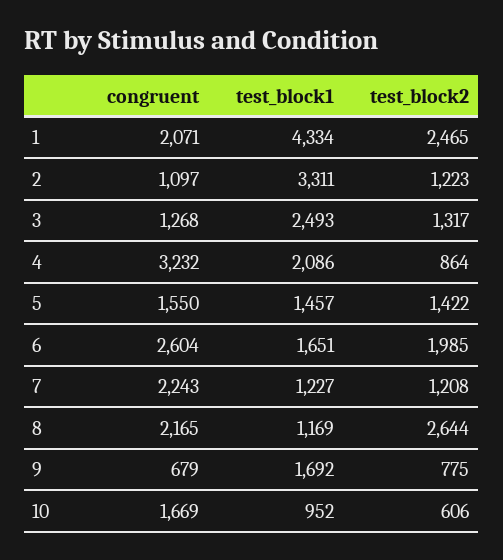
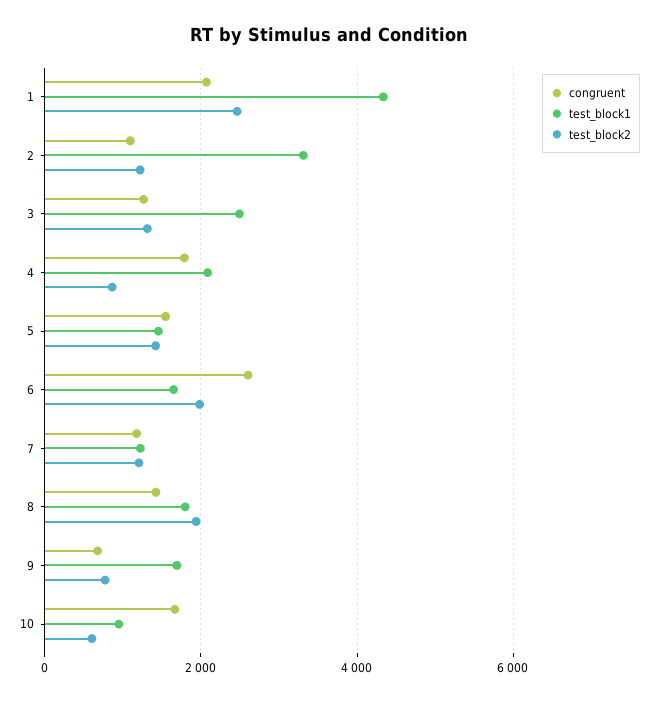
  {
    "congruent": {
      "1": 2071,
      "2": 1097,
      "3": 1268,
-     "4": 3232,
+     "4": 1800,
      "5": 1550,
      "6": 2604,
-     "7": 2243,
+     "7": 1200,
-     "8": 2165,
+     "8": 1400,
      "9": 679,
      "10": 1669
    },
    "test_block1": {
      "1": 4334,
      "2": 3311,
      "3": 2493,
      "4": 2086,
      "5": 1457,
      "6": 1651,
      "7": 1227,
-     "8": 1169,
+     "8": 1800,
      "9": 1692,
      "10": 952
    },
    "test_block2": {
      "1": 2465,
      "2": 1223,
      "3": 1317,
      "4": 864,
      "5": 1422,
      "6": 1985,
      "7": 1208,
-     "8": 2644,
+     "8": 2000,
      "9": 775,
      "10": 606
    }
  }

